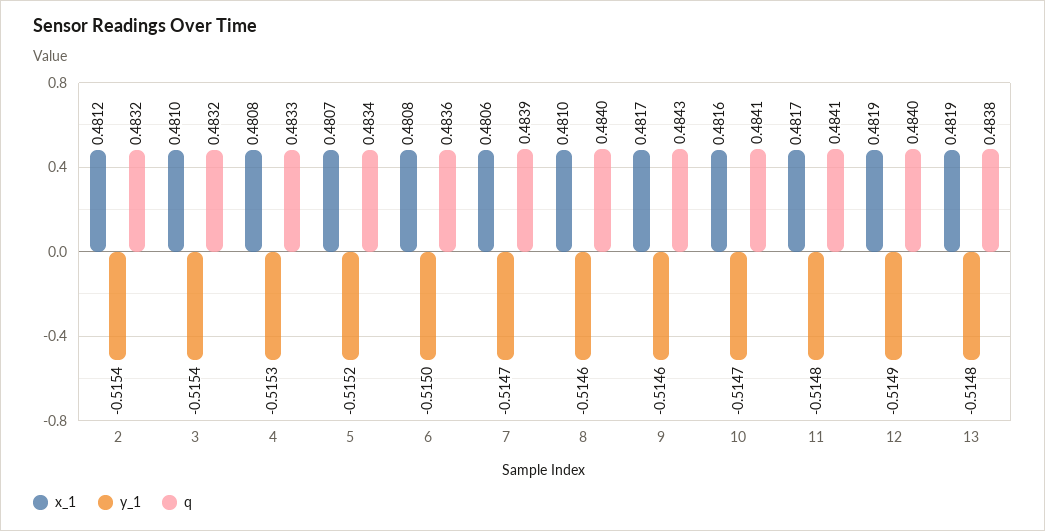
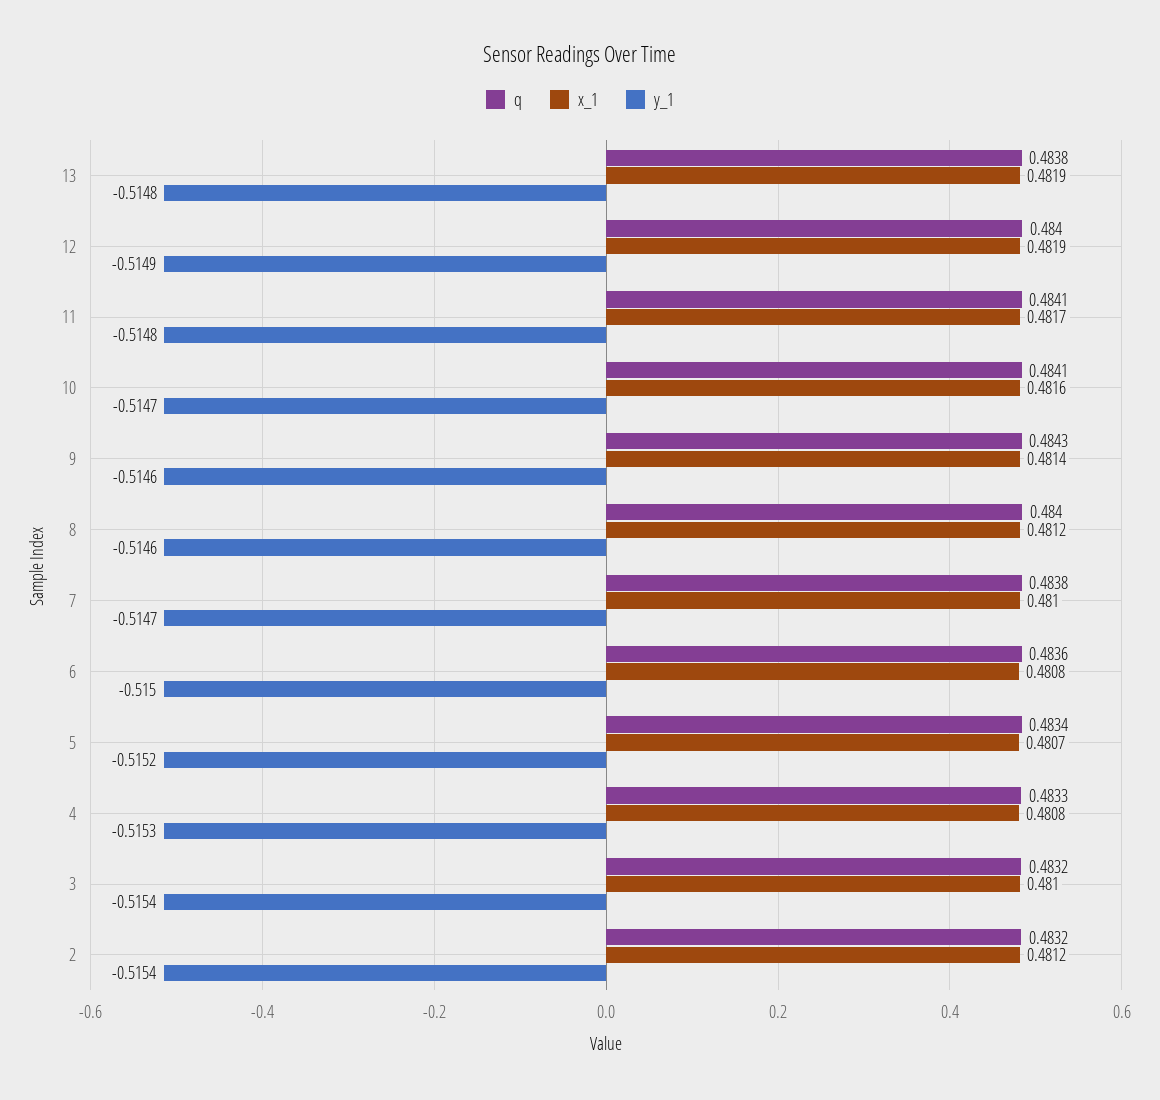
  {
    "x_1": {
      "2": 0.4812,
      "3": 0.481,
      "4": 0.4808,
      "5": 0.4807,
      "6": 0.4808,
-     "7": 0.4806,
+     "7": 0.481,
-     "8": 0.481,
+     "8": 0.4812,
-     "9": 0.4817,
+     "9": 0.4814,
      "10": 0.4816,
      "11": 0.4817,
      "12": 0.4819,
      "13": 0.4819
    },
    "y_1": {
      "2": -0.5154,
      "3": -0.5154,
      "4": -0.5153,
      "5": -0.5152,
      "6": -0.515,
      "7": -0.5147,
      "8": -0.5146,
      "9": -0.5146,
      "10": -0.5147,
      "11": -0.5148,
      "12": -0.5149,
      "13": -0.5148
    },
    "q": {
      "2": 0.4832,
      "3": 0.4832,
      "4": 0.4833,
      "5": 0.4834,
      "6": 0.4836,
-     "7": 0.4839,
+     "7": 0.4838,
      "8": 0.484,
      "9": 0.4843,
      "10": 0.4841,
      "11": 0.4841,
      "12": 0.484,
      "13": 0.4838
    }
  }

